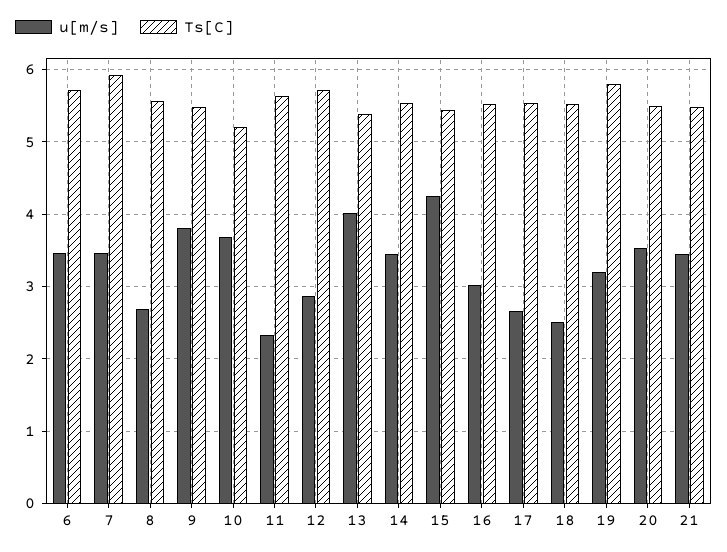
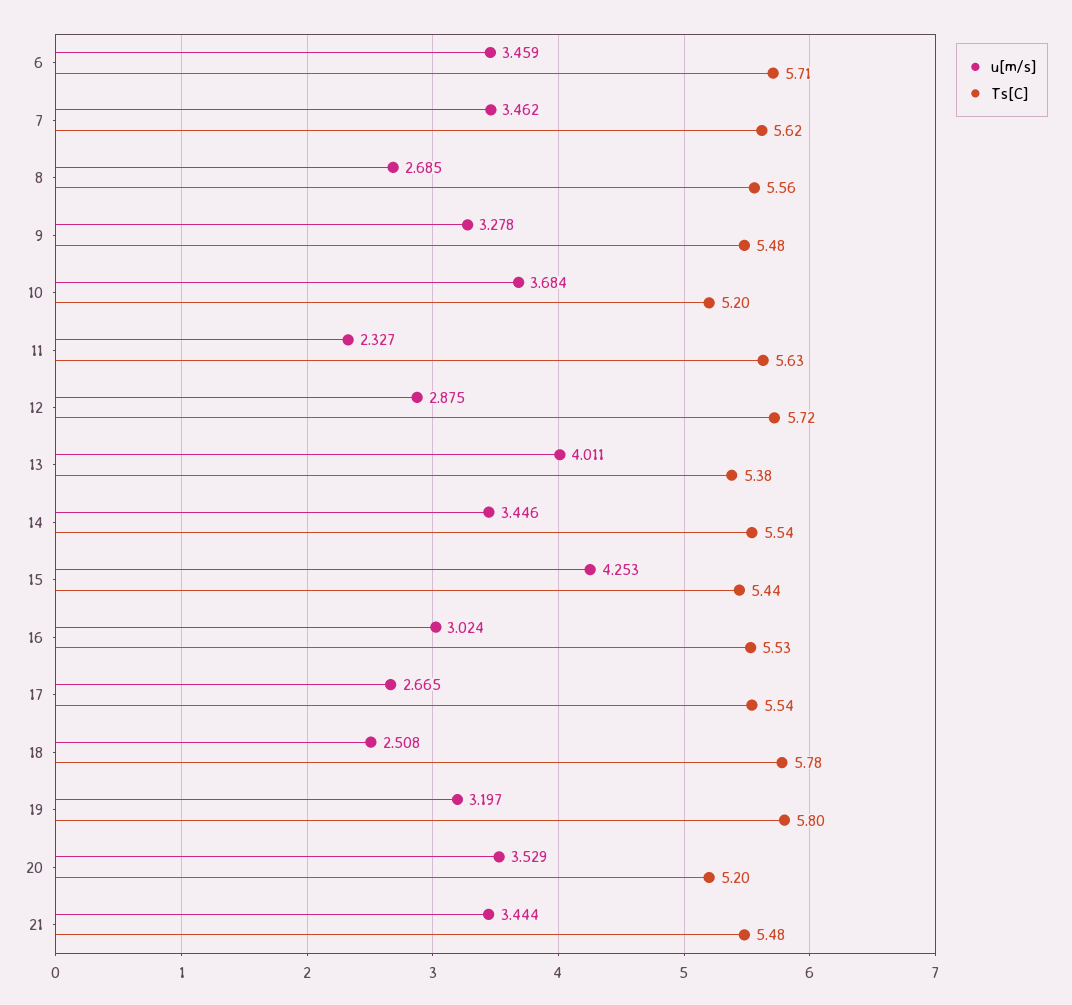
  {
    "u[m/s]": {
      "6": 3.459,
      "7": 3.462,
      "8": 2.685,
-     "9": 3.8,
+     "9": 3.278,
      "10": 3.684,
      "11": 2.327,
      "12": 2.875,
      "13": 4.011,
      "14": 3.446,
      "15": 4.253,
      "16": 3.024,
      "17": 2.665,
      "18": 2.508,
      "19": 3.197,
      "20": 3.529,
      "21": 3.444
    },
    "Ts[C]": {
      "6": 5.71,
-     "7": 5.9,
+     "7": 5.62,
      "8": 5.56,
      "9": 5.48,
      "10": 5.2,
      "11": 5.63,
      "12": 5.72,
      "13": 5.38,
      "14": 5.54,
      "15": 5.44,
      "16": 5.53,
      "17": 5.54,
-     "18": 5.5,
+     "18": 5.78,
      "19": 5.8,
-     "20": 5.5,
+     "20": 5.2,
      "21": 5.48
    }
  }

